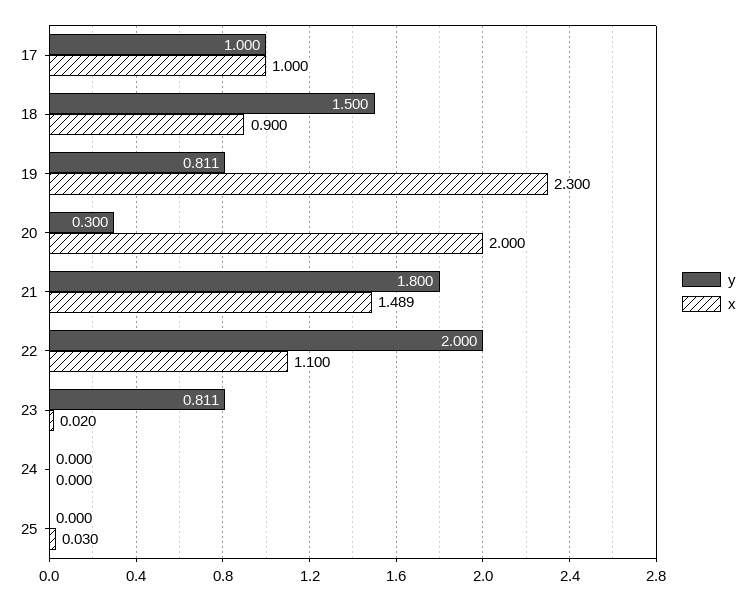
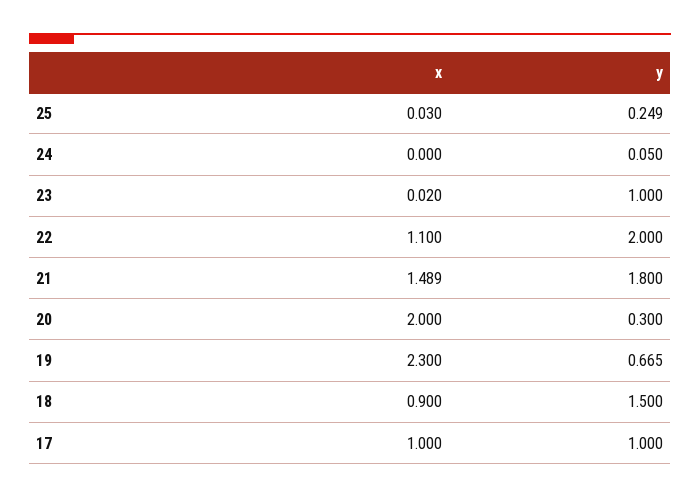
  {
    "y": {
      "17": 1,
      "18": 1.5,
-     "19": 0.811,
+     "19": 0.665,
      "20": 0.3,
      "21": 1.8,
      "22": 2,
-     "23": 0.811,
+     "23": 1,
-     "24": 0,
+     "24": 0.05,
-     "25": 0
+     "25": 0.249
    },
    "x": {
      "17": 1,
      "18": 0.9,
      "19": 2.3,
      "20": 2,
      "21": 1.489,
      "22": 1.1,
      "23": 0.02,
      "24": 0,
      "25": 0.03
    }
  }

